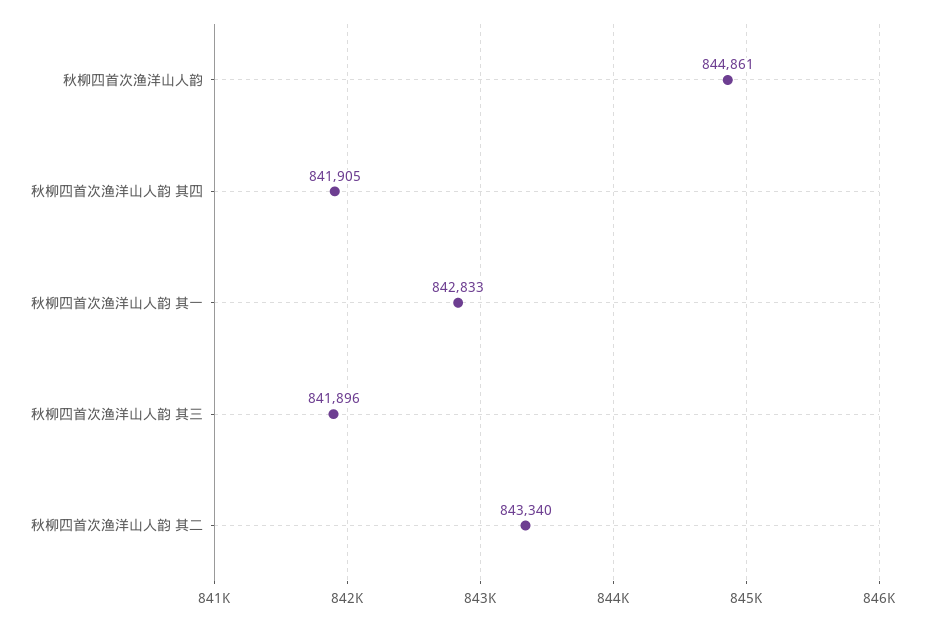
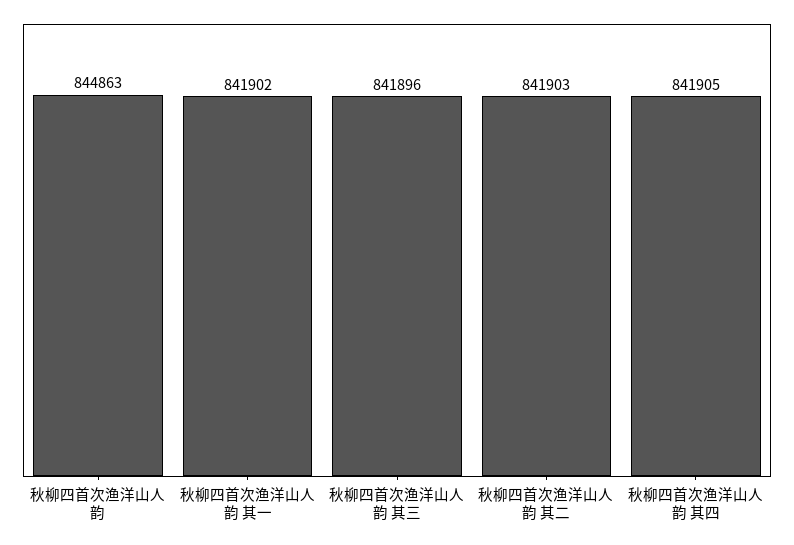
  {
-   "秋柳四首次渔洋山人韵": 844861,
+   "秋柳四首次渔洋山人韵": 844863,
    "秋柳四首次渔洋山人韵 其四": 841905,
-   "秋柳四首次渔洋山人韵 其一": 842833,
+   "秋柳四首次渔洋山人韵 其一": 841902,
    "秋柳四首次渔洋山人韵 其三": 841896,
-   "秋柳四首次渔洋山人韵 其二": 843340
+   "秋柳四首次渔洋山人韵 其二": 841903
  }

